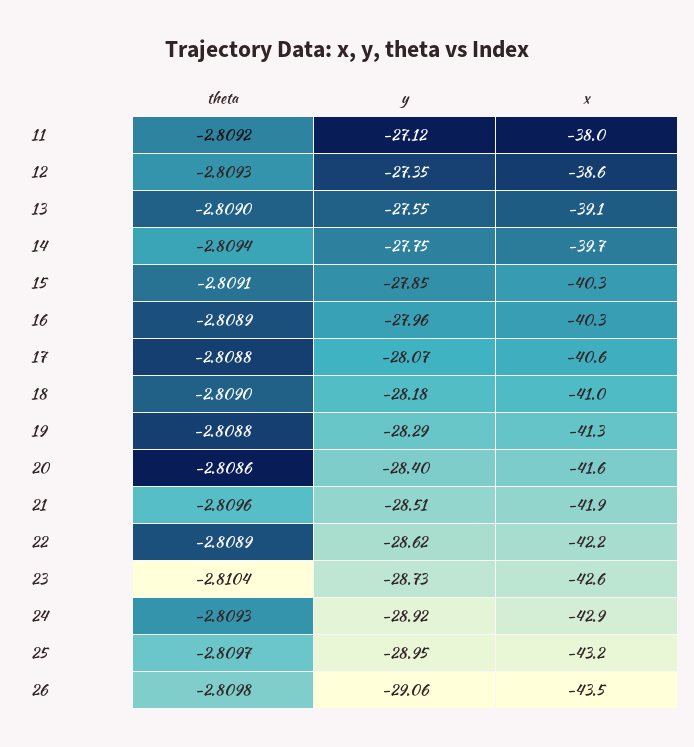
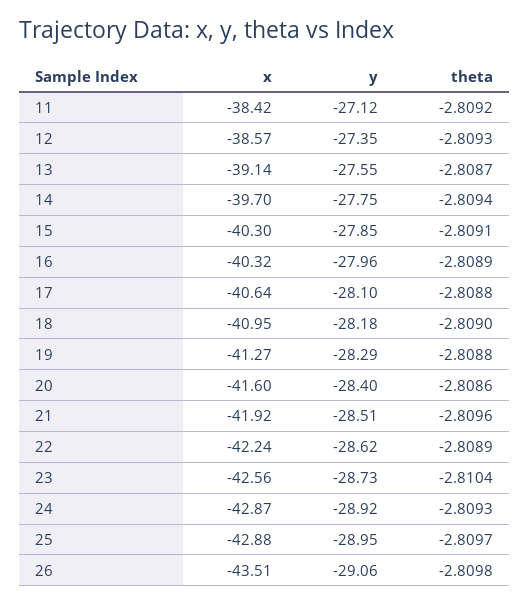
  {
    "theta": {
      "11": -2.8092,
      "12": -2.8093,
-     "13": -2.809,
+     "13": -2.8087,
      "14": -2.8094,
      "15": -2.8091,
      "16": -2.8089,
      "17": -2.8088,
      "18": -2.809,
      "19": -2.8088,
      "20": -2.8086,
      "21": -2.8096,
      "22": -2.8089,
      "23": -2.8104,
      "24": -2.8093,
      "25": -2.8097,
      "26": -2.8098
    },
    "y": {
      "11": -27.12,
      "12": -27.35,
      "13": -27.55,
      "14": -27.75,
      "15": -27.85,
      "16": -27.96,
-     "17": -28.07,
+     "17": -28.1,
      "18": -28.18,
      "19": -28.29,
      "20": -28.4,
      "21": -28.51,
      "22": -28.62,
      "23": -28.73,
      "24": -28.92,
      "25": -28.95,
      "26": -29.06
    },
    "x": {
-     "11": -38,
+     "11": -38.42,
      "12": -38.57,
      "13": -39.14,
      "14": -39.7,
      "15": -40.3,
      "16": -40.32,
      "17": -40.64,
      "18": -40.95,
      "19": -41.27,
      "20": -41.6,
      "21": -41.92,
      "22": -42.24,
      "23": -42.56,
      "24": -42.87,
-     "25": -43.2,
+     "25": -42.88,
      "26": -43.51
    }
  }

